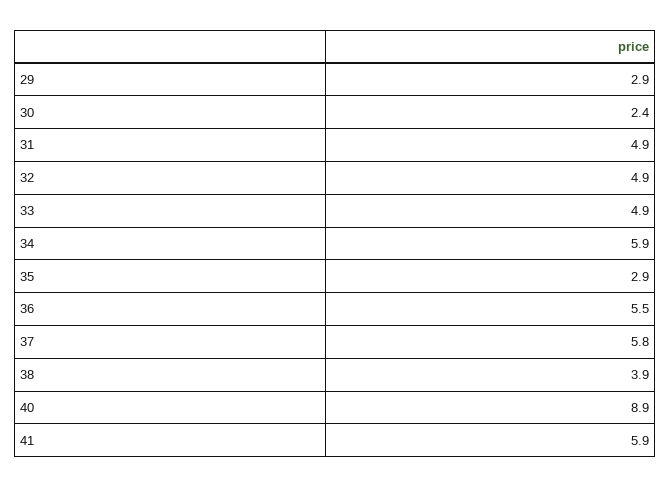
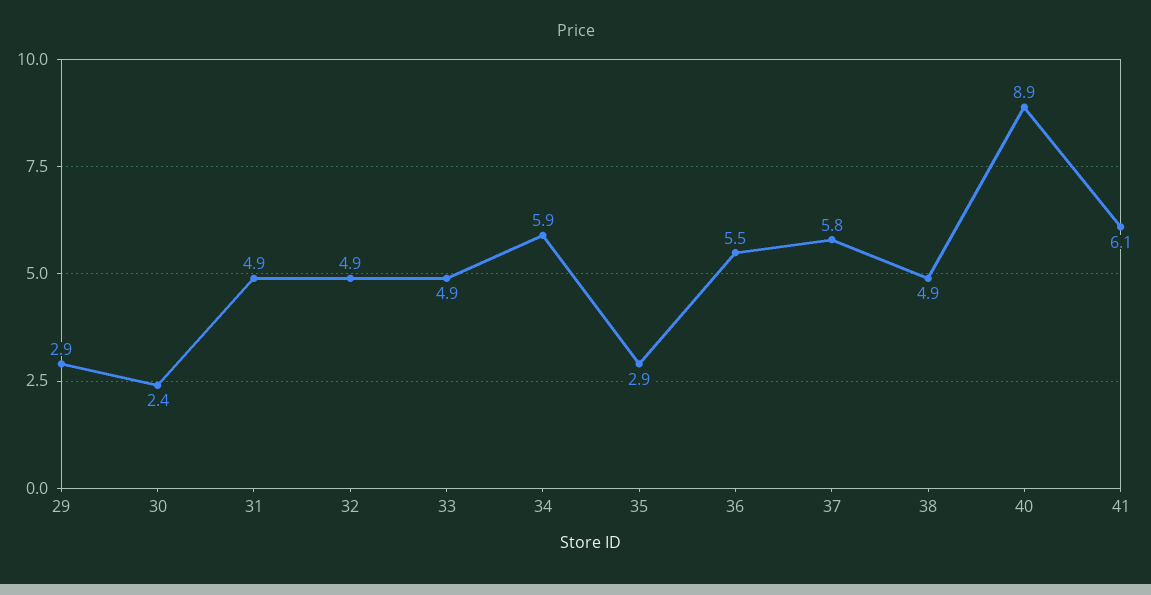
  {
    "29": 2.9,
    "30": 2.4,
    "31": 4.9,
    "32": 4.9,
    "33": 4.9,
    "34": 5.9,
    "35": 2.9,
    "36": 5.5,
    "37": 5.8,
-   "38": 3.9,
+   "38": 4.9,
    "40": 8.9,
-   "41": 5.9
+   "41": 6.1
  }

